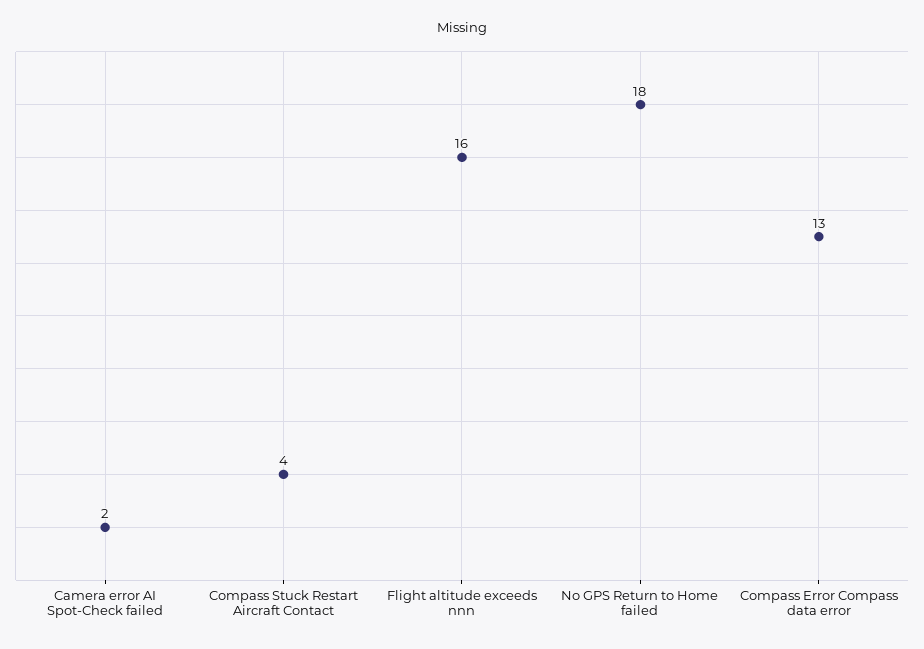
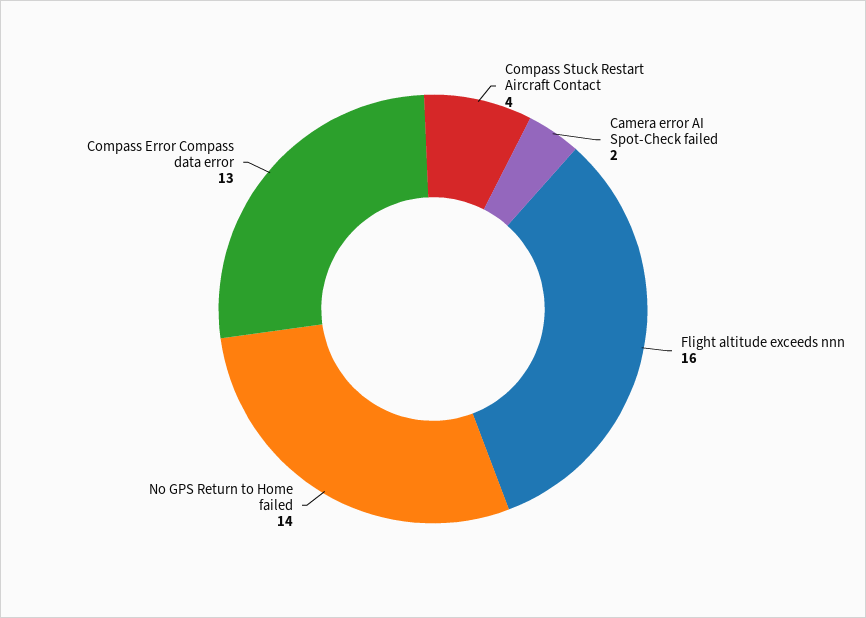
  {
    "Camera error AI Spot-Check failed": 2,
    "Compass Stuck Restart Aircraft Contact": 4,
    "Flight altitude exceeds nnn": 16,
-   "No GPS Return to Home failed": 18,
+   "No GPS Return to Home failed": 14,
    "Compass Error Compass data error": 13
  }

